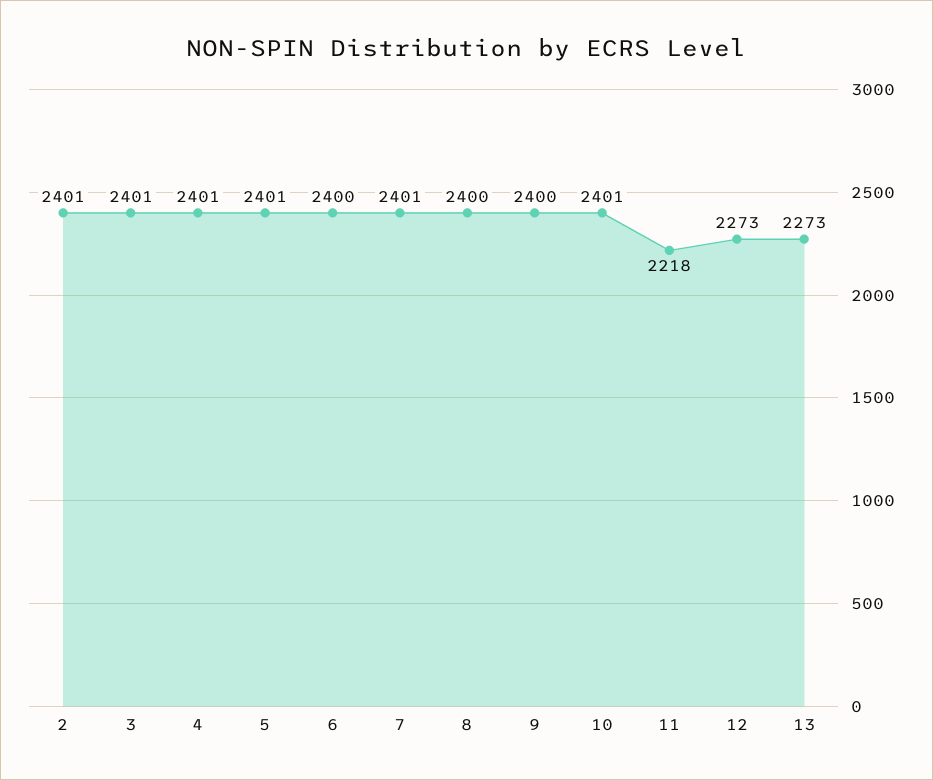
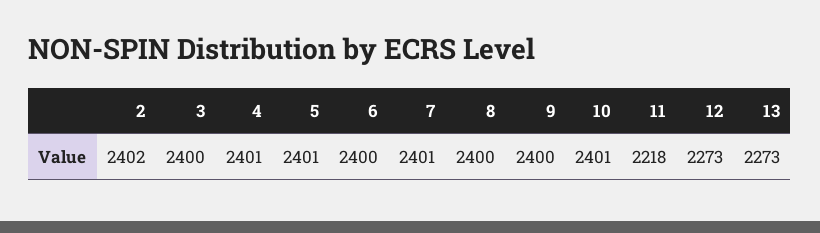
  {
-   "2": 2401,
+   "2": 2402,
-   "3": 2401,
+   "3": 2400,
    "4": 2401,
    "5": 2401,
    "6": 2400,
    "7": 2401,
    "8": 2400,
    "9": 2400,
    "10": 2401,
    "11": 2218,
    "12": 2273,
    "13": 2273
  }

